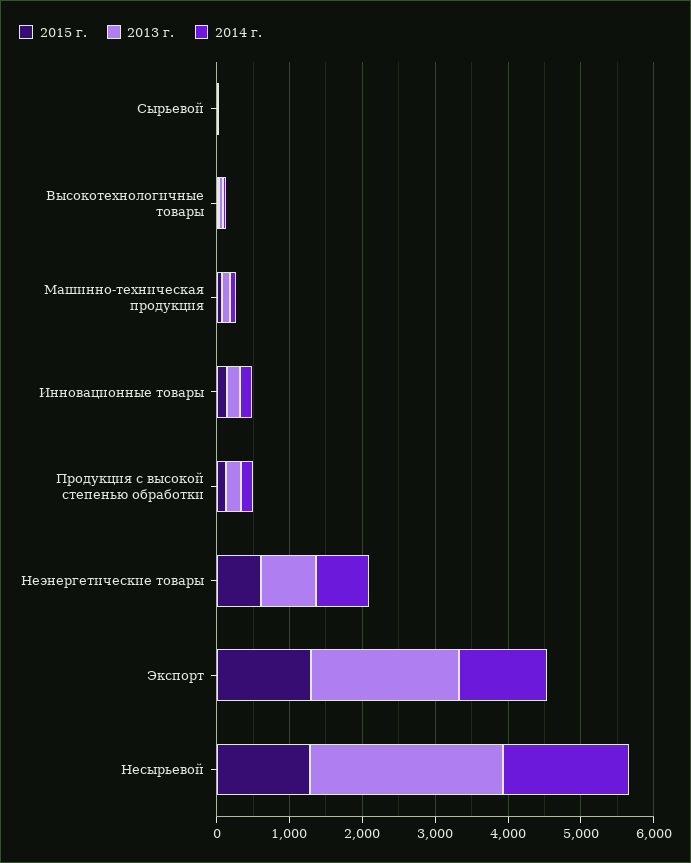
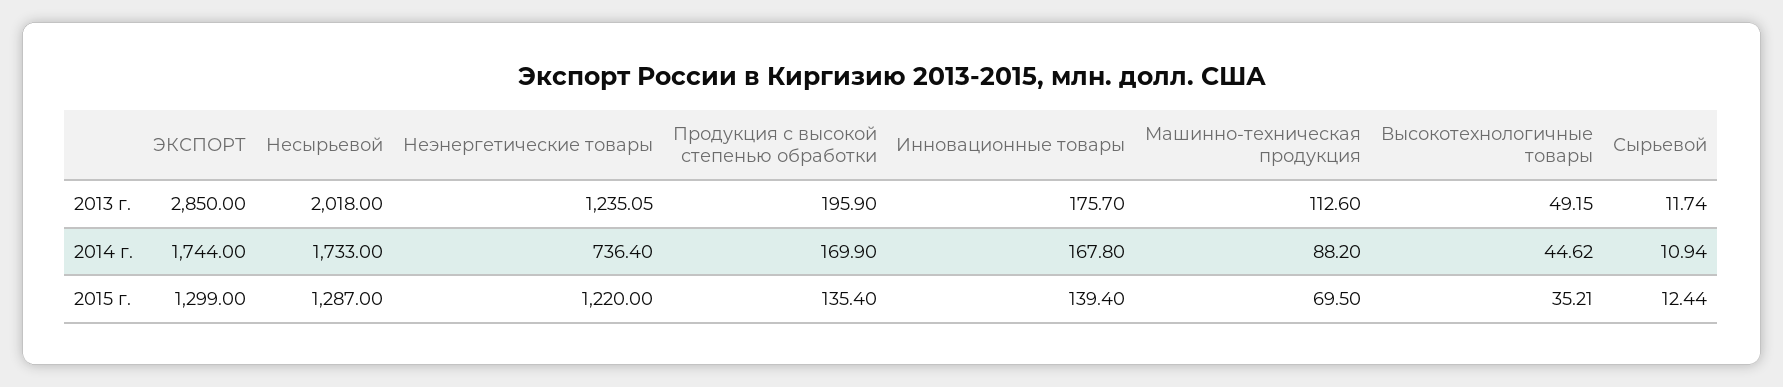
  {
    "2015 г.": {
      "Сырьевой": 12.44,
      "Высокотехнологичные товары": 35.21,
      "Машинно-техническая продукция": 69.5,
      "Инновационные товары": 139.4,
      "Продукция с высокой степенью обработки": 135.4,
-     "Неэнергетические товары": 600,
+     "Неэнергетические товары": 1220,
      "Экспорт": 1299,
      "Несырьевой": 1287
    },
    "2013 г.": {
      "Сырьевой": 11.74,
      "Высокотехнологичные товары": 49.15,
      "Машинно-техническая продукция": 112.6,
      "Инновационные товары": 175.7,
      "Продукция с высокой степенью обработки": 195.9,
-     "Неэнергетические товары": 800,
+     "Неэнергетические товары": 1235.05,
-     "Экспорт": 2000,
+     "Экспорт": 2850,
-     "Несырьевой": 2600
+     "Несырьевой": 2018
    },
    "2014 г.": {
      "Сырьевой": 10.94,
      "Высокотехнологичные товары": 44.62,
      "Машинно-техническая продукция": 88.2,
      "Инновационные товары": 167.8,
      "Продукция с высокой степенью обработки": 169.9,
      "Неэнергетические товары": 736.4,
-     "Экспорт": 1200,
+     "Экспорт": 1744,
      "Несырьевой": 1733
    }
  }

